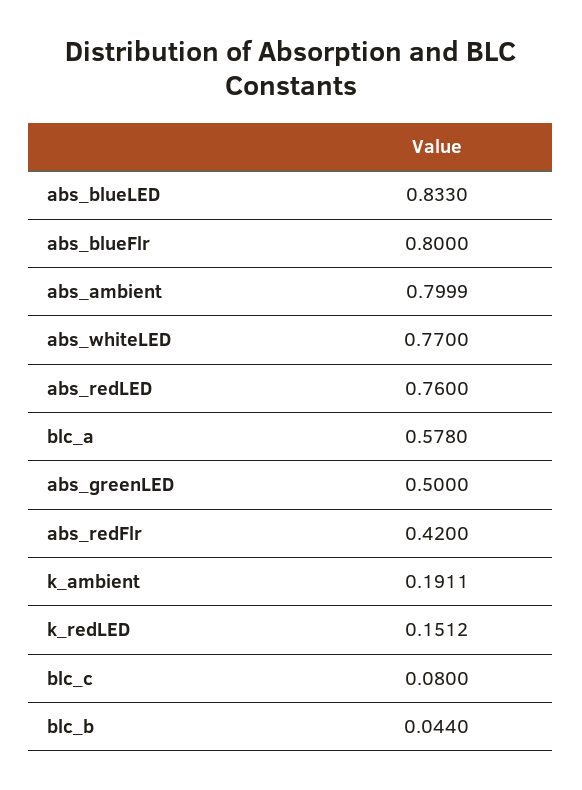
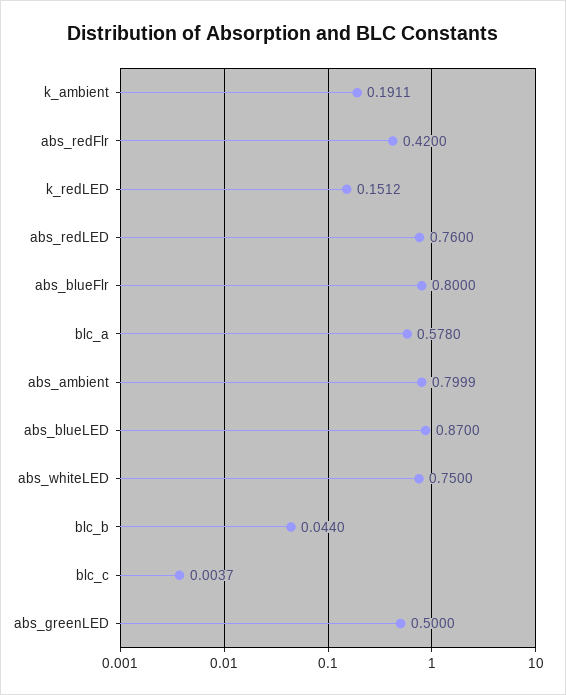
  {
-   "abs_blueLED": 0.833,
+   "abs_blueLED": 0.87,
    "abs_blueFlr": 0.8,
    "abs_ambient": 0.7999,
-   "abs_whiteLED": 0.77,
+   "abs_whiteLED": 0.75,
    "abs_redLED": 0.76,
    "blc_a": 0.578,
    "abs_greenLED": 0.5,
    "abs_redFlr": 0.42,
    "k_ambient": 0.1911,
    "k_redLED": 0.1512,
-   "blc_c": 0.08,
+   "blc_c": 0.0037,
    "blc_b": 0.044
  }

